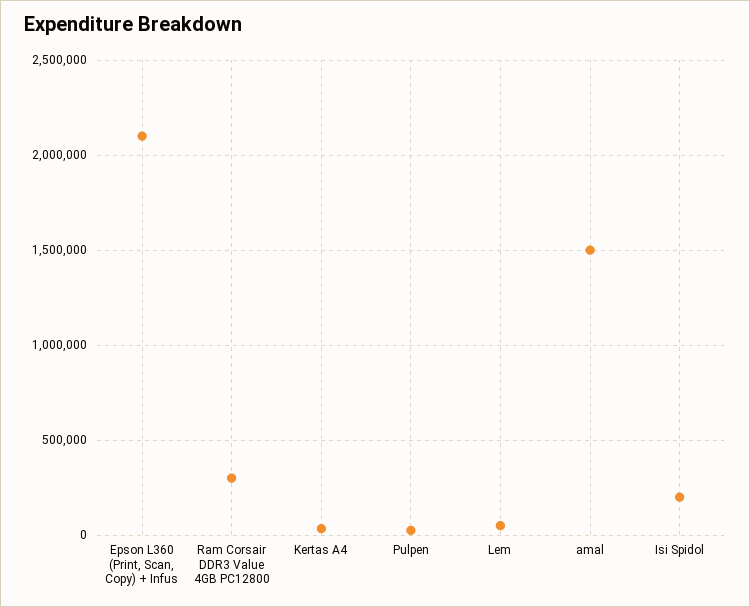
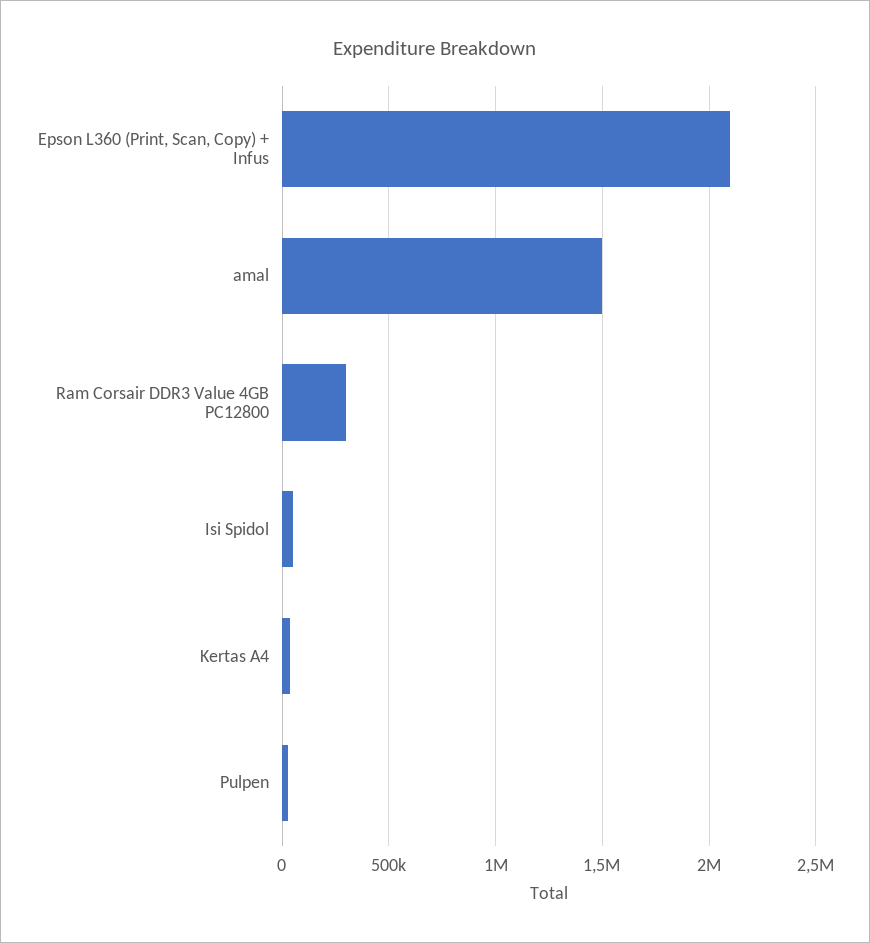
  {
    "Epson L360 (Print, Scan, Copy) + Infus": 2100000,
    "Ram Corsair DDR3 Value 4GB PC12800": 300000,
    "Kertas A4": 50000,
    "Pulpen": 50000,
-   "Lem": 50000,
    "amal": 1500000,
-   "Isi Spidol": 200000
+   "Isi Spidol": 50000
  }

